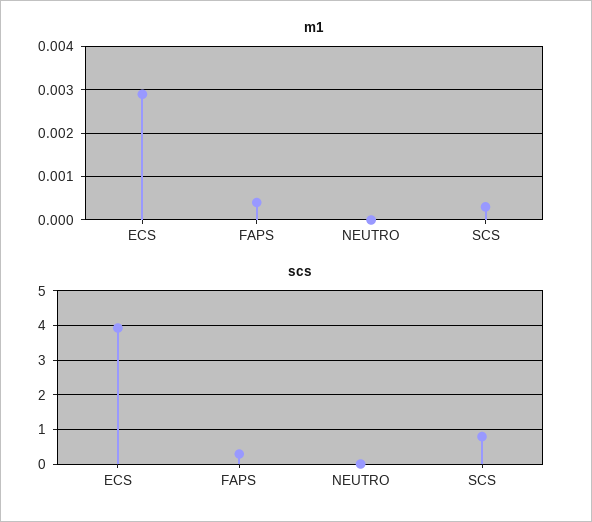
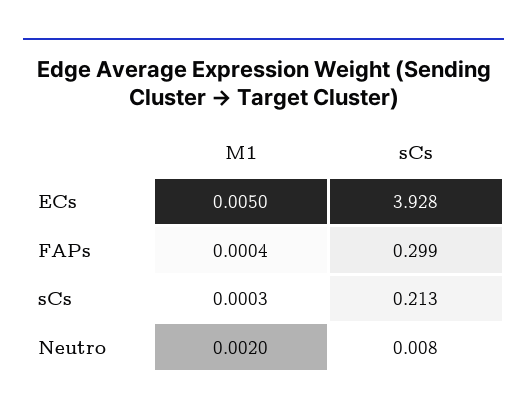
  {
    "m1": {
-     "ECS": 0.003,
+     "ECS": 0.005,
      "FAPS": 0.0004,
-     "NEUTRO": 0,
+     "NEUTRO": 0.002,
      "SCS": 0.0003
    },
    "scs": {
      "ECS": 3.928,
      "FAPS": 0.299,
      "NEUTRO": 0.008,
-     "SCS": 0.8
+     "SCS": 0.213
    }
  }

